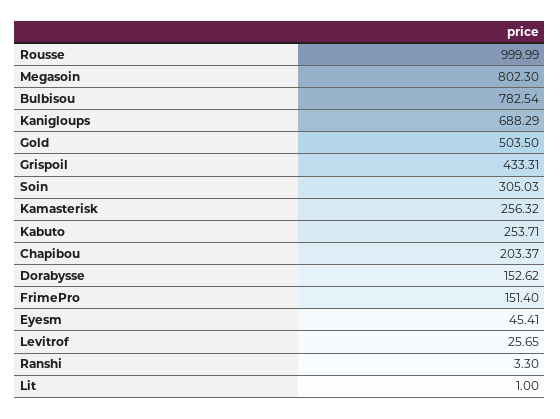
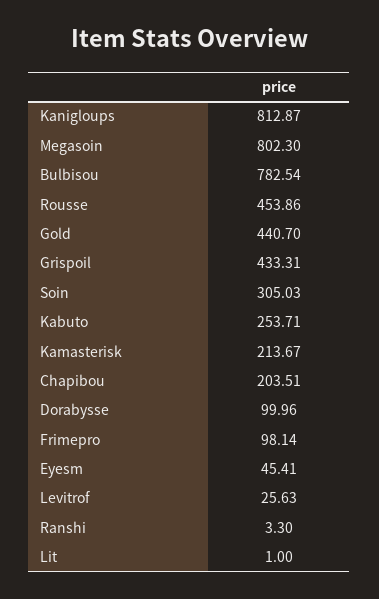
  {
-   "Rousse": 999.99,
+   "Rousse": 453.86,
    "Megasoin": 802.3,
    "Bulbisou": 782.54,
-   "Kanigloups": 688.29,
+   "Kanigloups": 812.87,
-   "Gold": 503.5,
+   "Gold": 440.7,
    "Grispoil": 433.31,
    "Soin": 305.03,
-   "Kamasterisk": 256.32,
+   "Kamasterisk": 213.67,
    "Kabuto": 253.71,
-   "Chapibou": 203.37,
+   "Chapibou": 203.51,
-   "Dorabysse": 152.62,
+   "Dorabysse": 99.96,
-   "FrimePro": 151.4,
+   "FrimePro": 98.14,
    "Eyesm": 45.41,
-   "Levitrof": 25.65,
+   "Levitrof": 25.63,
    "Ranshi": 3.3,
    "Lit": 1
  }

